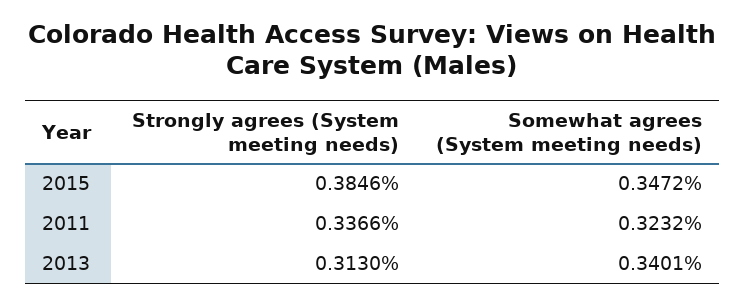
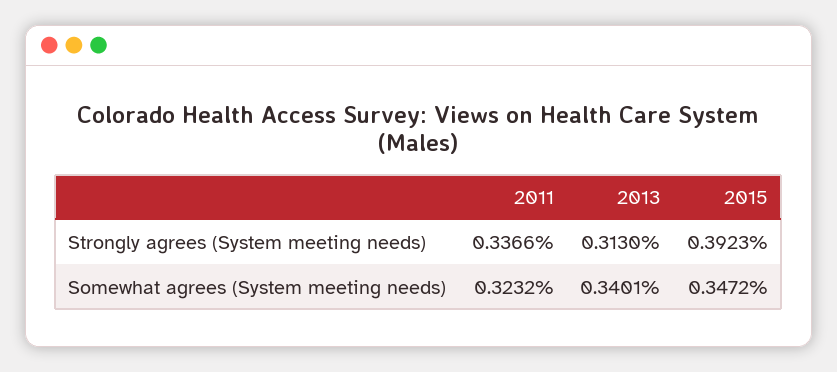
  {
    "Strongly agrees (System meeting needs)": {
-     "2015": 0.3846,
+     "2015": 0.3923,
      "2011": 0.3366,
      "2013": 0.313
    },
    "Somewhat agrees (System meeting needs)": {
      "2015": 0.3472,
      "2011": 0.3232,
      "2013": 0.3401
    }
  }

